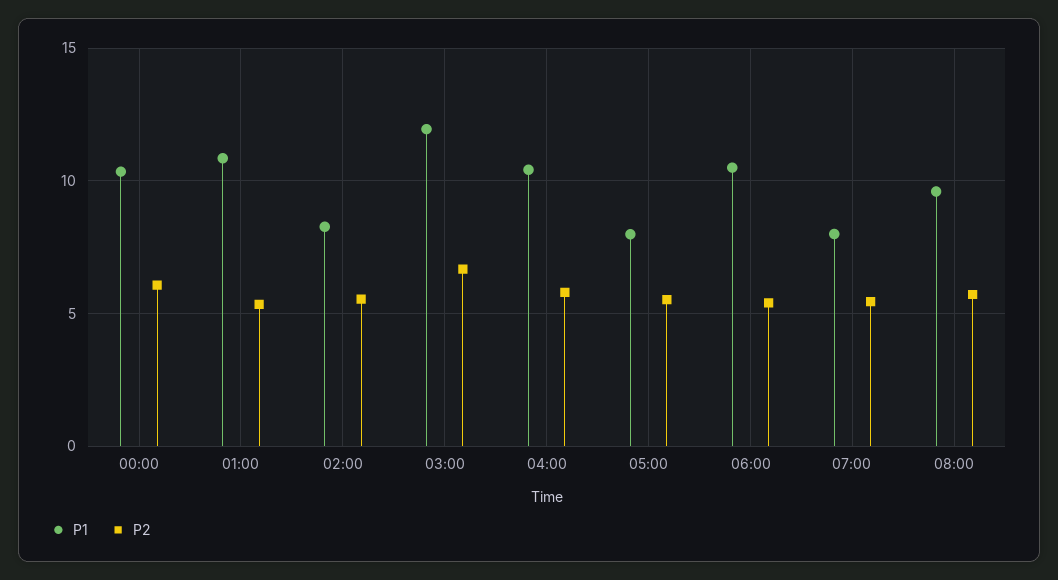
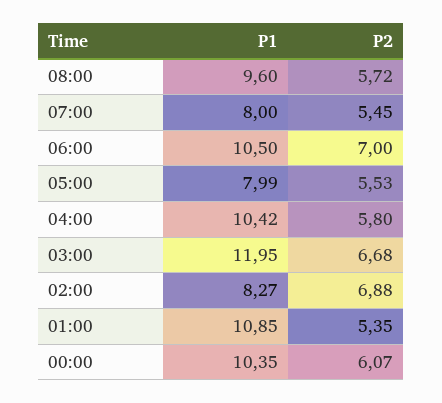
  {
    "P1": {
      "00:00": 10.35,
      "01:00": 10.85,
      "02:00": 8.27,
      "03:00": 11.95,
      "04:00": 10.42,
      "05:00": 7.99,
      "06:00": 10.5,
      "07:00": 8,
      "08:00": 9.6
    },
    "P2": {
      "00:00": 6.07,
      "01:00": 5.35,
-     "02:00": 5.5,
+     "02:00": 6.88,
      "03:00": 6.68,
      "04:00": 5.8,
      "05:00": 5.53,
-     "06:00": 5.5,
+     "06:00": 7,
      "07:00": 5.45,
      "08:00": 5.72
    }
  }

